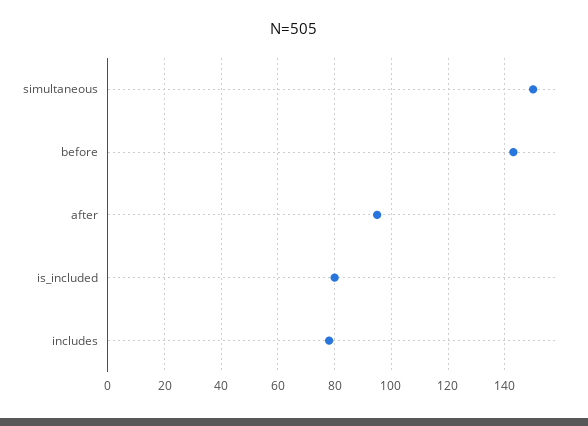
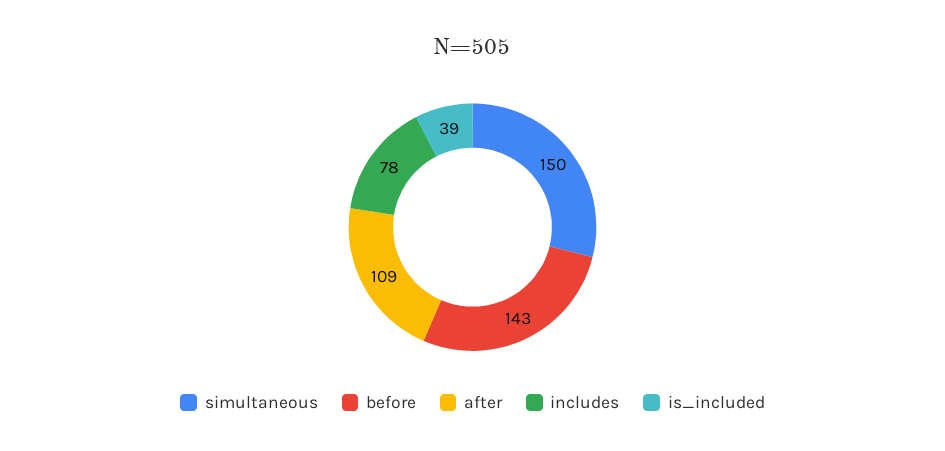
  {
    "simultaneous": 150,
    "before": 143,
-   "after": 95,
+   "after": 109,
-   "is_included": 80,
+   "is_included": 39,
    "includes": 78
  }

